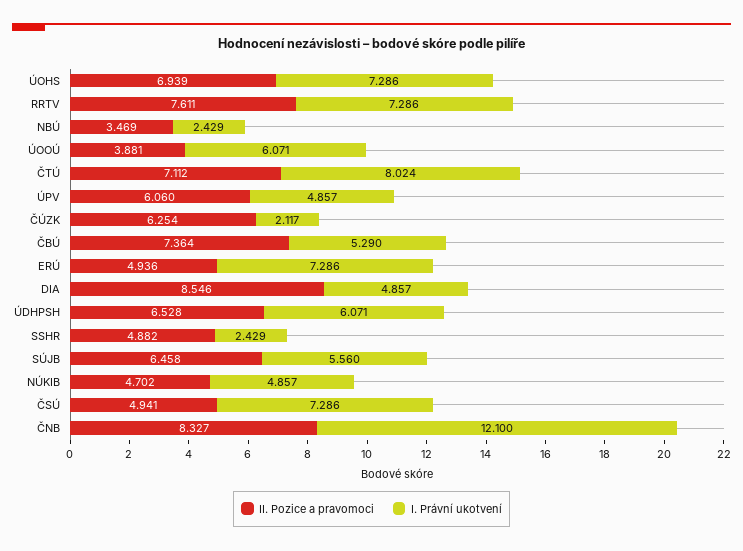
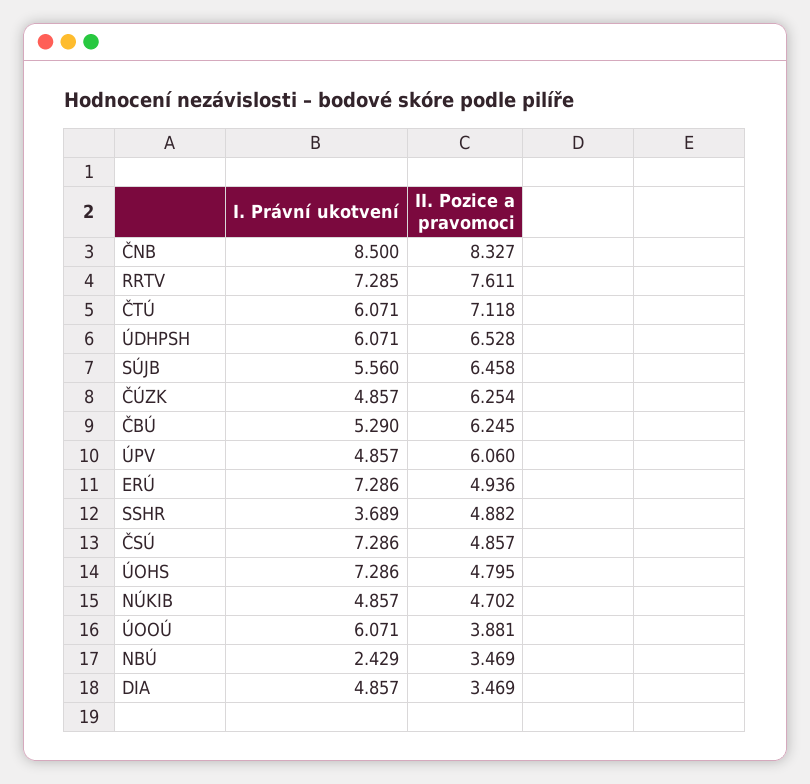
  {
    "II. Pozice a pravomoci": {
-     "ÚOHS": 6.939,
+     "ÚOHS": 4.795,
      "RRTV": 7.611,
      "NBÚ": 3.469,
      "ÚOOÚ": 3.881,
-     "ČTÚ": 7.112,
+     "ČTÚ": 7.118,
      "ÚPV": 6.06,
      "ČÚZK": 6.254,
-     "ČBÚ": 7.364,
+     "ČBÚ": 6.245,
      "ERÚ": 4.936,
-     "DIA": 8.546,
+     "DIA": 3.469,
      "ÚDHPSH": 6.528,
      "SSHR": 4.882,
      "SÚJB": 6.458,
      "NÚKIB": 4.702,
-     "ČSÚ": 4.941,
+     "ČSÚ": 4.857,
      "ČNB": 8.327
    },
    "I. Právní ukotvení": {
      "ÚOHS": 7.286,
-     "RRTV": 7.286,
+     "RRTV": 7.285,
      "NBÚ": 2.429,
      "ÚOOÚ": 6.071,
-     "ČTÚ": 8.024,
+     "ČTÚ": 6.071,
      "ÚPV": 4.857,
-     "ČÚZK": 2.117,
+     "ČÚZK": 4.857,
      "ČBÚ": 5.29,
      "ERÚ": 7.286,
      "DIA": 4.857,
      "ÚDHPSH": 6.071,
-     "SSHR": 2.429,
+     "SSHR": 3.689,
      "SÚJB": 5.56,
      "NÚKIB": 4.857,
      "ČSÚ": 7.286,
-     "ČNB": 12.1
+     "ČNB": 8.5
    }
  }

